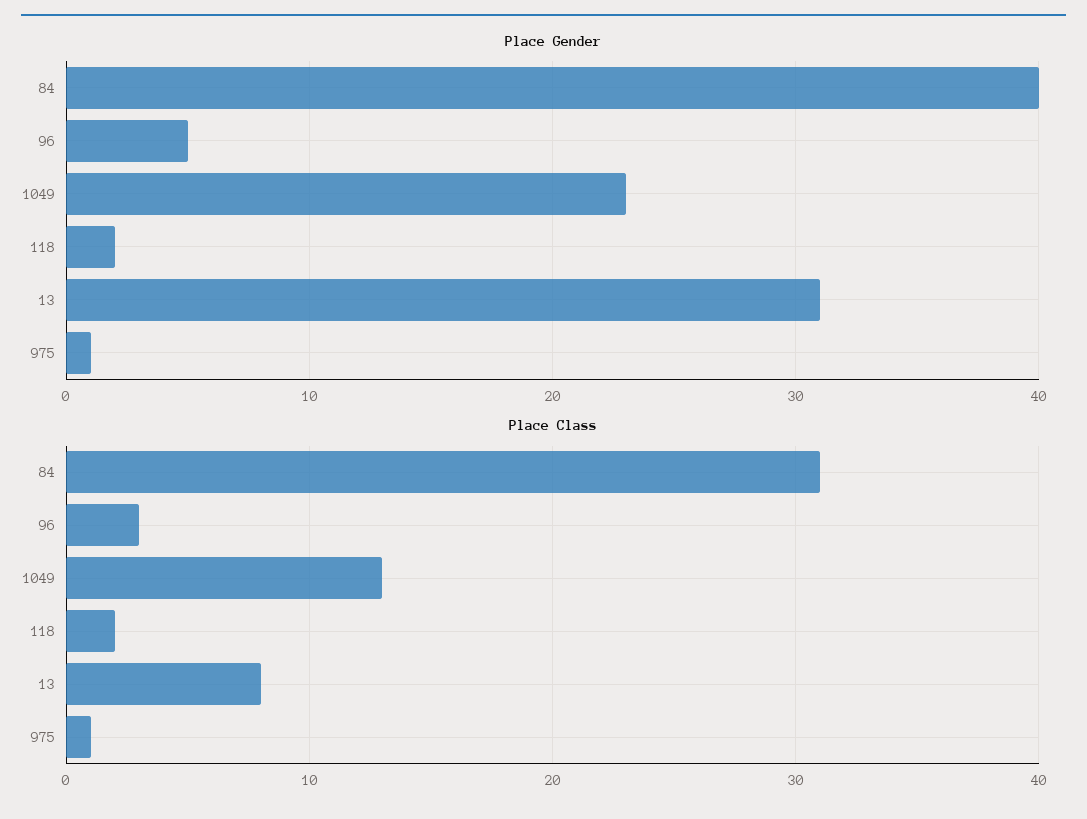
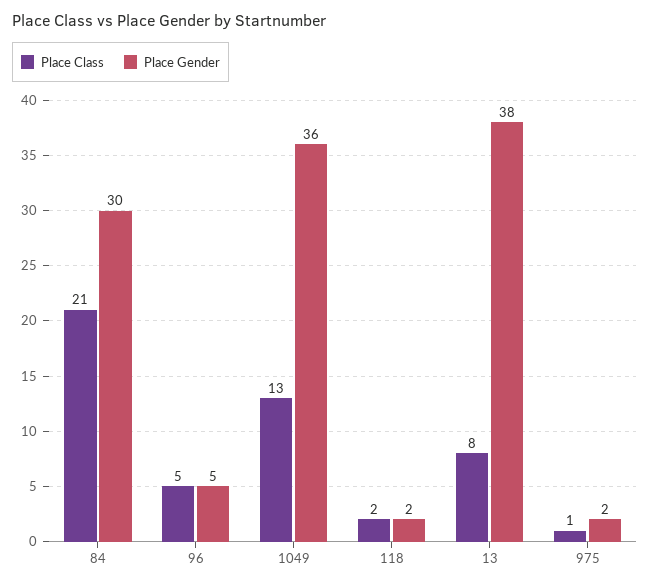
  {
    "Place Gender": {
-     "84": 40,
+     "84": 30,
      "96": 5,
-     "1049": 23,
+     "1049": 36,
      "118": 2,
-     "13": 31,
+     "13": 38,
-     "975": 1
+     "975": 2
    },
    "Place Class": {
-     "84": 31,
+     "84": 21,
-     "96": 3,
+     "96": 5,
      "1049": 13,
      "118": 2,
      "13": 8,
      "975": 1
    }
  }

